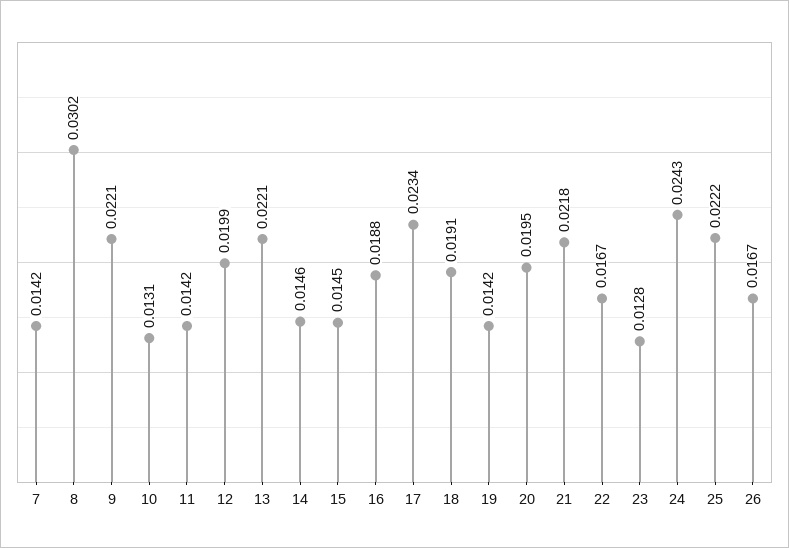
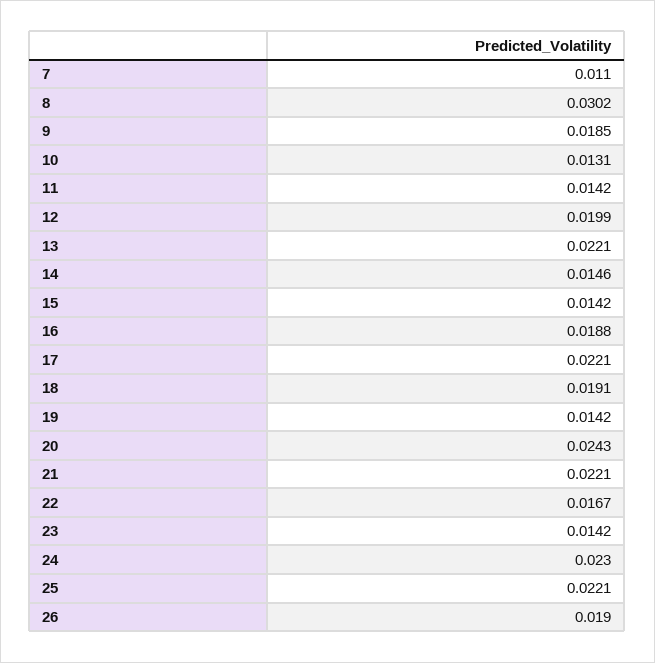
  {
-   "7": 0.0142,
+   "7": 0.011,
    "8": 0.0302,
-   "9": 0.0221,
+   "9": 0.0185,
    "10": 0.0131,
    "11": 0.0142,
    "12": 0.0199,
    "13": 0.0221,
    "14": 0.0146,
-   "15": 0.0145,
+   "15": 0.0142,
    "16": 0.0188,
-   "17": 0.0234,
+   "17": 0.0221,
    "18": 0.0191,
    "19": 0.0142,
-   "20": 0.0195,
+   "20": 0.0243,
-   "21": 0.0218,
+   "21": 0.0221,
    "22": 0.0167,
-   "23": 0.0128,
+   "23": 0.0142,
-   "24": 0.0243,
+   "24": 0.023,
-   "25": 0.0222,
+   "25": 0.0221,
-   "26": 0.0167
+   "26": 0.019
  }

